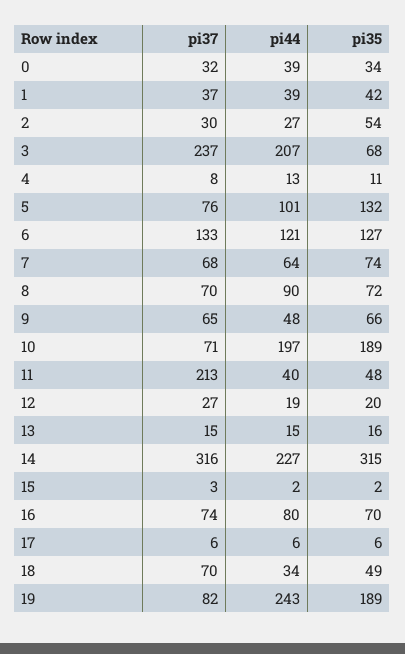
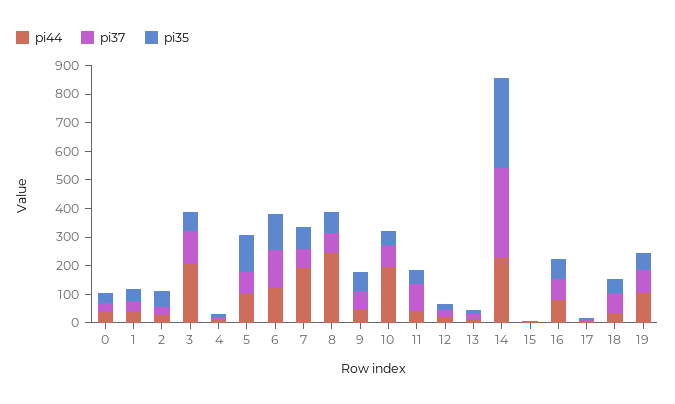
  {
    "pi37": {
      "0": 32,
      "1": 37,
      "2": 30,
-     "3": 237,
+     "3": 100,
      "4": 8,
      "5": 76,
      "6": 133,
      "7": 68,
      "8": 70,
      "9": 65,
      "10": 71,
-     "11": 213,
+     "11": 100,
      "12": 27,
      "13": 15,
      "14": 316,
      "15": 3,
      "16": 74,
      "17": 6,
      "18": 70,
      "19": 82
    },
    "pi44": {
      "0": 39,
      "1": 39,
      "2": 27,
      "3": 207,
      "4": 13,
      "5": 101,
      "6": 121,
-     "7": 64,
+     "7": 200,
-     "8": 90,
+     "8": 250,
      "9": 48,
      "10": 197,
      "11": 40,
      "12": 19,
      "13": 15,
      "14": 227,
      "15": 2,
      "16": 80,
      "17": 6,
      "18": 34,
-     "19": 243
+     "19": 100
    },
    "pi35": {
      "0": 34,
      "1": 42,
      "2": 54,
      "3": 68,
      "4": 11,
      "5": 132,
      "6": 127,
      "7": 74,
      "8": 72,
      "9": 66,
-     "10": 189,
+     "10": 50,
      "11": 48,
      "12": 20,
      "13": 16,
      "14": 315,
      "15": 2,
      "16": 70,
      "17": 6,
      "18": 49,
-     "19": 189
+     "19": 50
    }
  }

